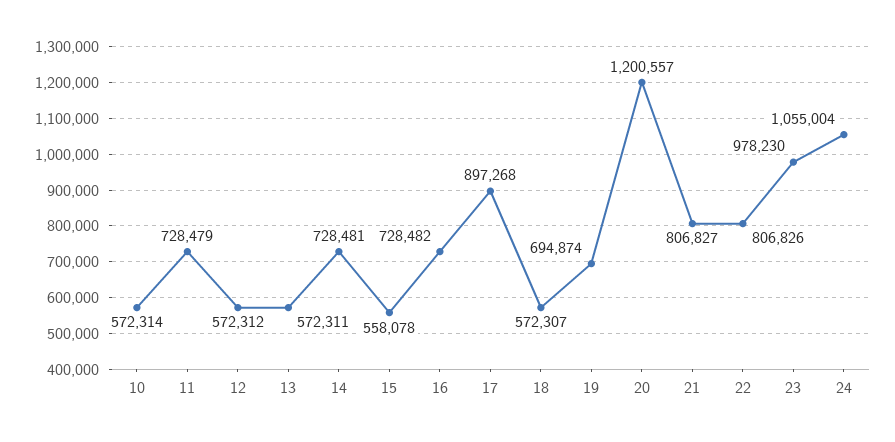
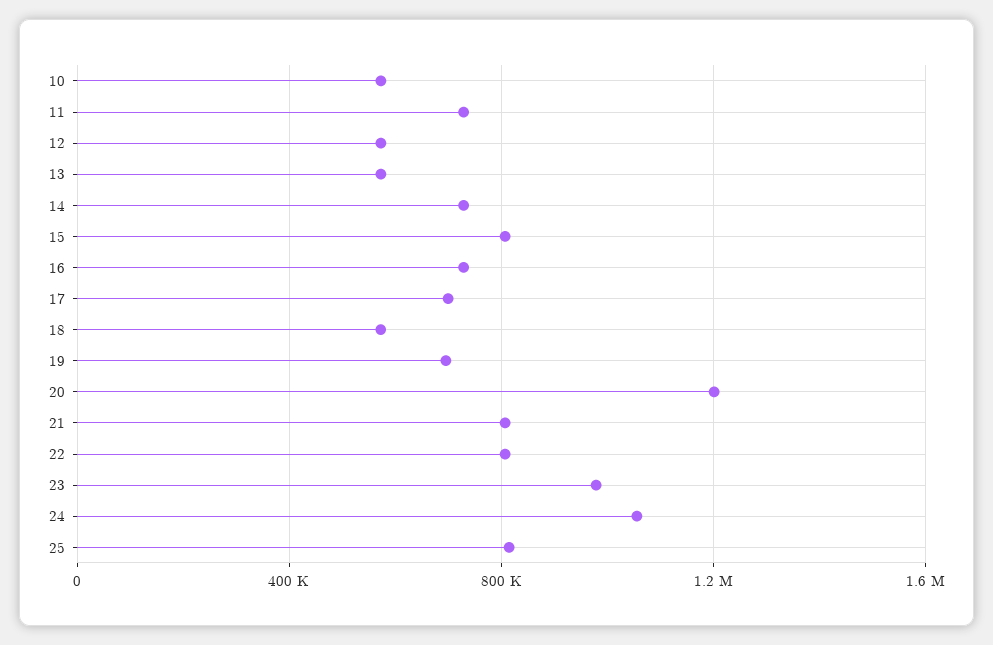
  {
    "10": 572314,
    "11": 728479,
    "12": 572312,
    "13": 572311,
    "14": 728481,
-   "15": 558078,
+   "15": 800000,
    "16": 728482,
-   "17": 897268,
+   "17": 700000,
    "18": 572307,
    "19": 694874,
    "20": 1200557,
    "21": 806827,
    "22": 806826,
    "23": 978230,
-   "24": 1055004
+   "24": 1055004,
+   "25": 800000
  }

